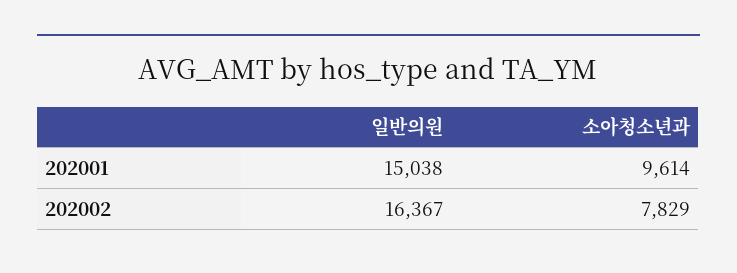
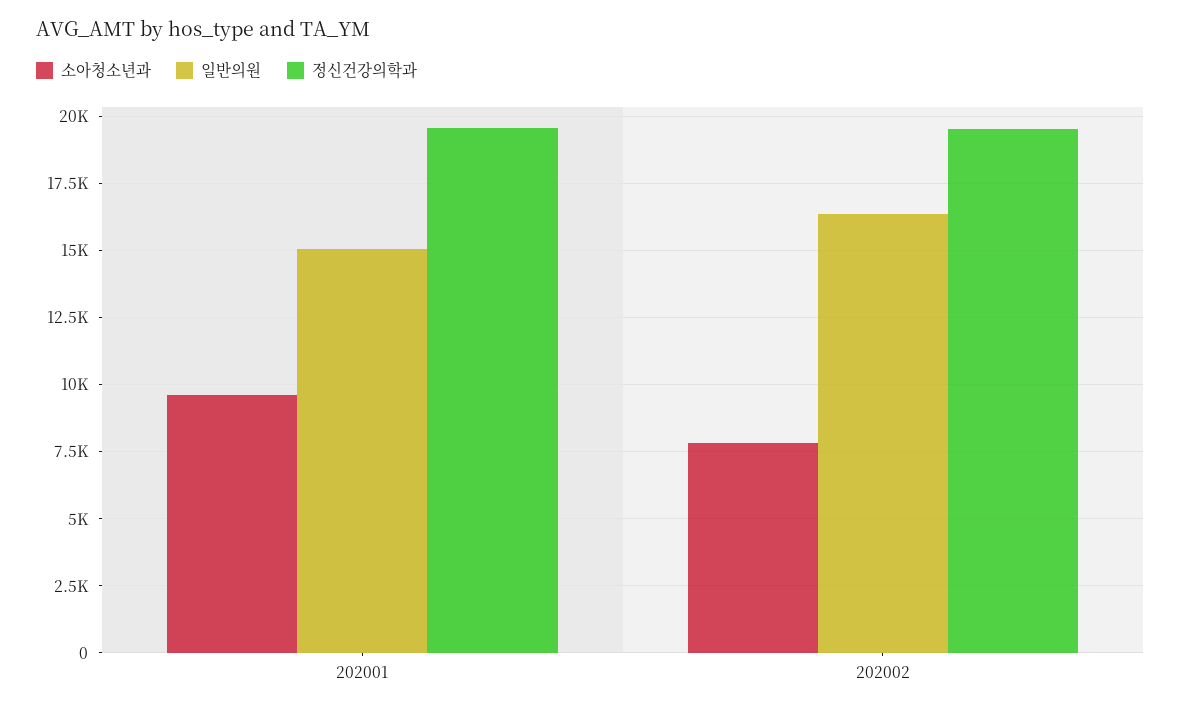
  {
    "일반의원": {
      "202001": 15038,
      "202002": 16367
    },
    "소아청소년과": {
      "202001": 9614,
      "202002": 7829
-   }
+   },
+   "정신건강의학과": {
+     "202001": 19500,
+     "202002": 19500
+   }
  }

